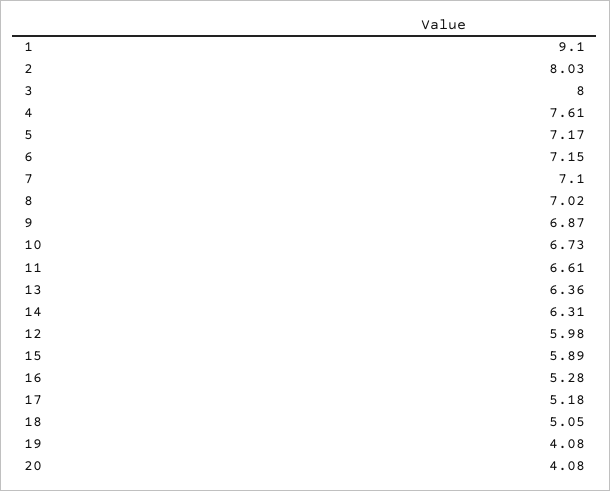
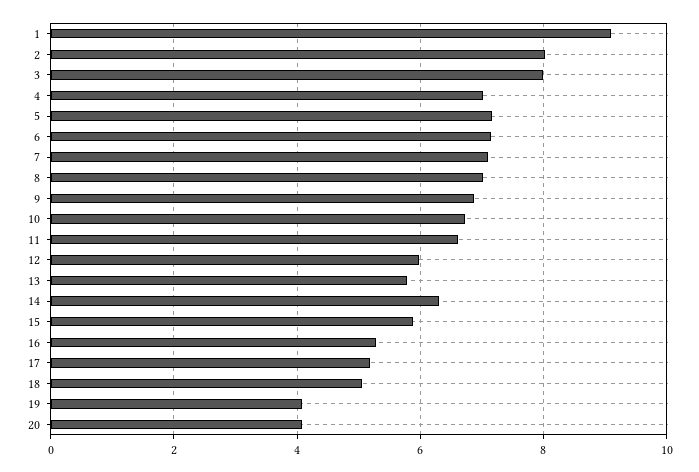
  {
    "1": 9.1,
    "2": 8.03,
    "3": 8,
-   "4": 7.61,
+   "4": 7,
    "5": 7.17,
    "6": 7.15,
    "7": 7.1,
    "8": 7.02,
    "9": 6.87,
    "10": 6.73,
    "11": 6.61,
-   "13": 6.36,
+   "13": 5.8,
    "14": 6.31,
    "12": 5.98,
    "15": 5.89,
    "16": 5.28,
    "17": 5.18,
    "18": 5.05,
    "19": 4.08,
    "20": 4.08
  }

